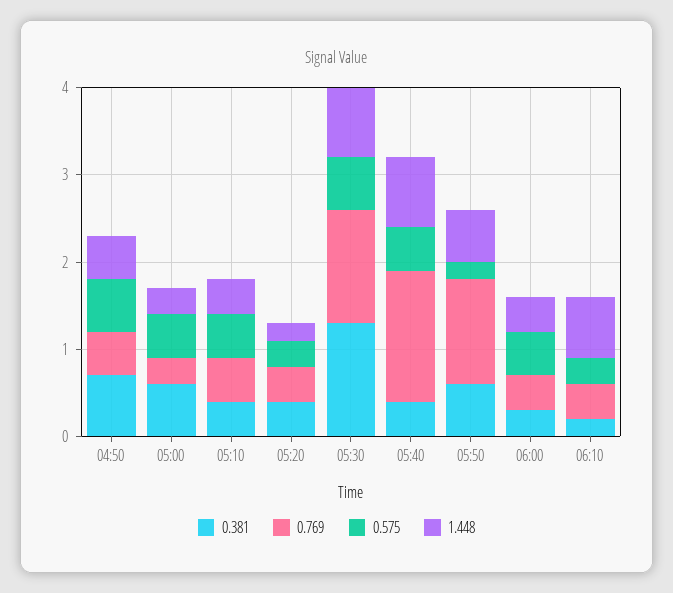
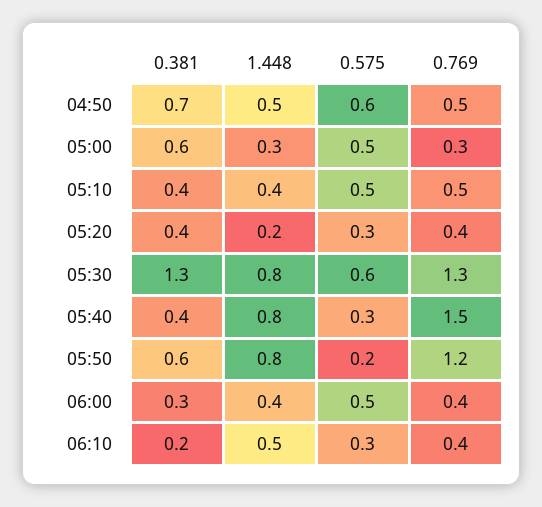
  {
    "0.381": {
      "04:50": 0.7,
      "05:00": 0.6,
      "05:10": 0.4,
      "05:20": 0.4,
      "05:30": 1.3,
      "05:40": 0.4,
      "05:50": 0.6,
      "06:00": 0.3,
      "06:10": 0.2
    },
    "0.769": {
      "04:50": 0.5,
      "05:00": 0.3,
      "05:10": 0.5,
      "05:20": 0.4,
      "05:30": 1.3,
      "05:40": 1.5,
      "05:50": 1.2,
      "06:00": 0.4,
      "06:10": 0.4
    },
    "0.575": {
      "04:50": 0.6,
      "05:00": 0.5,
      "05:10": 0.5,
      "05:20": 0.3,
      "05:30": 0.6,
-     "05:40": 0.5,
+     "05:40": 0.3,
      "05:50": 0.2,
      "06:00": 0.5,
      "06:10": 0.3
    },
    "1.448": {
      "04:50": 0.5,
      "05:00": 0.3,
      "05:10": 0.4,
      "05:20": 0.2,
      "05:30": 0.8,
      "05:40": 0.8,
-     "05:50": 0.6,
+     "05:50": 0.8,
      "06:00": 0.4,
-     "06:10": 0.7
+     "06:10": 0.5
    }
  }

